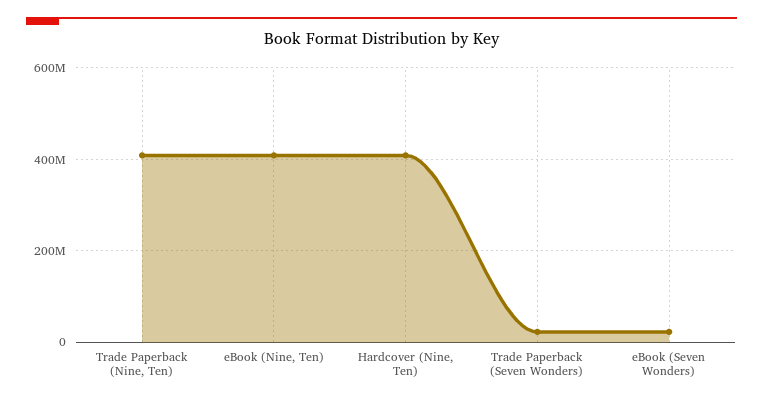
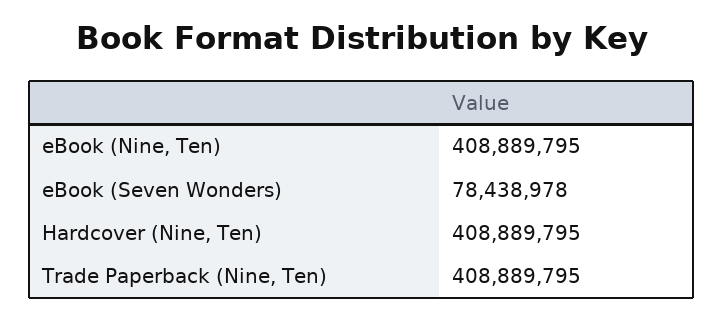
  {
    "Trade Paperback (Nine, Ten)": 408889795,
    "eBook (Nine, Ten)": 408889795,
    "Hardcover (Nine, Ten)": 408889795,
-   "Trade Paperback (Seven Wonders)": 20000000,
-   "eBook (Seven Wonders)": 20000000
+   "eBook (Seven Wonders)": 78438978
  }

